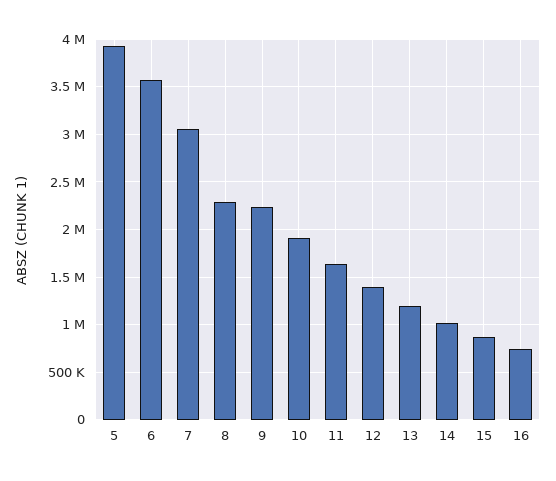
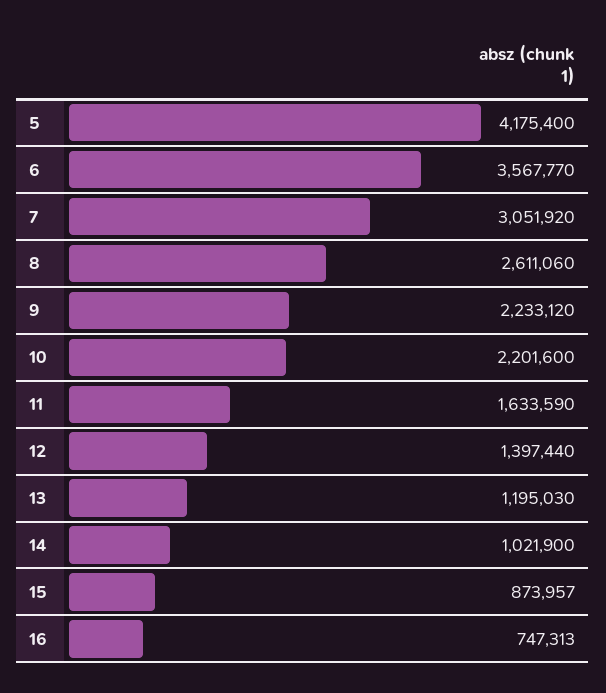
  {
-   "5": 3900000,
+   "5": 4175400,
    "6": 3567770,
    "7": 3051920,
-   "8": 2300000,
+   "8": 2611060,
    "9": 2233120,
-   "10": 1900000,
+   "10": 2201600,
    "11": 1633590,
    "12": 1397440,
    "13": 1195030,
    "14": 1021900,
    "15": 873957,
    "16": 747313
  }

